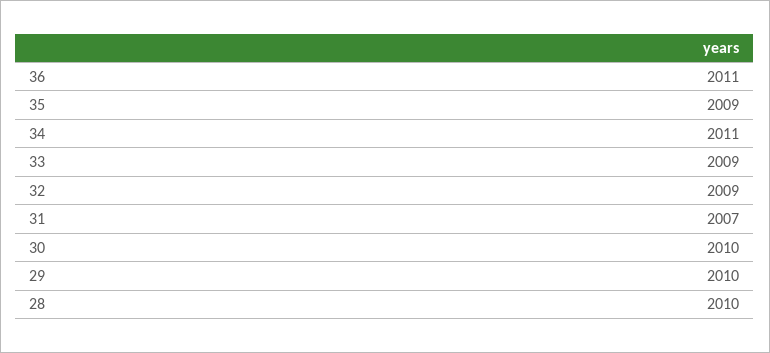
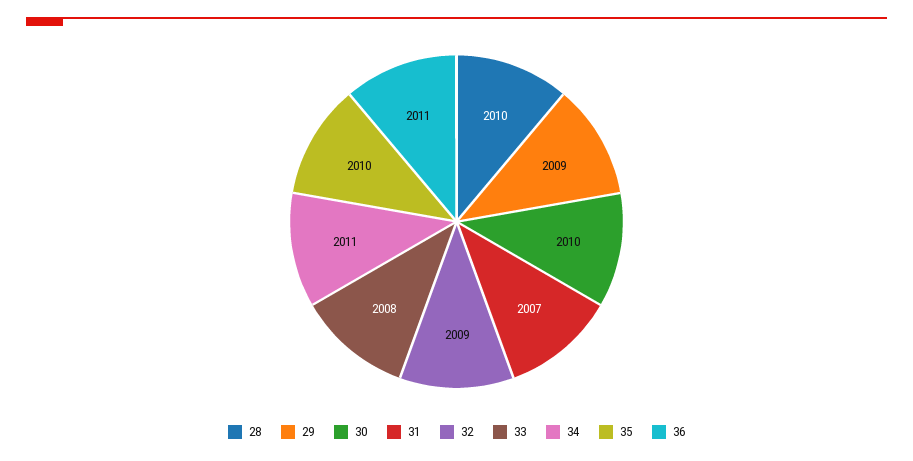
  {
    "36": 2011,
-   "35": 2009,
+   "35": 2010,
    "34": 2011,
-   "33": 2009,
+   "33": 2008,
    "32": 2009,
    "31": 2007,
    "30": 2010,
-   "29": 2010,
+   "29": 2009,
    "28": 2010
  }

